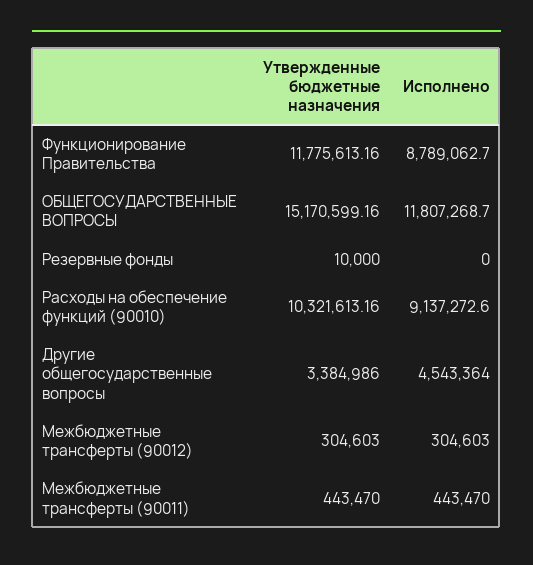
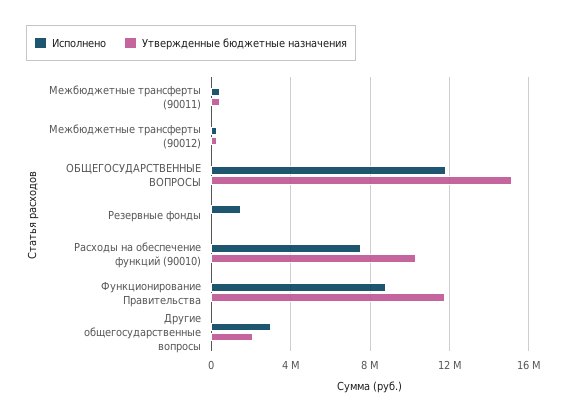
  {
    "Утвержденные бюджетные назначения": {
      "Функционирование Правительства": 11775613.16,
      "ОБЩЕГОСУДАРСТВЕННЫЕ ВОПРОСЫ": 15170599.16,
      "Резервные фонды": 10000,
      "Расходы на обеспечение функций (90010)": 10321613.16,
-     "Другие общегосударственные вопросы": 3384986,
+     "Другие общегосударственные вопросы": 2000000,
      "Межбюджетные трансферты (90012)": 304603,
      "Межбюджетные трансферты (90011)": 443470
    },
    "Исполнено": {
      "Функционирование Правительства": 8789062.7,
      "ОБЩЕГОСУДАРСТВЕННЫЕ ВОПРОСЫ": 11807268.7,
-     "Резервные фонды": 0,
+     "Резервные фонды": 1500000,
-     "Расходы на обеспечение функций (90010)": 9137272.6,
+     "Расходы на обеспечение функций (90010)": 7500000,
-     "Другие общегосударственные вопросы": 4543364,
+     "Другие общегосударственные вопросы": 3000000,
      "Межбюджетные трансферты (90012)": 304603,
      "Межбюджетные трансферты (90011)": 443470
    }
  }

